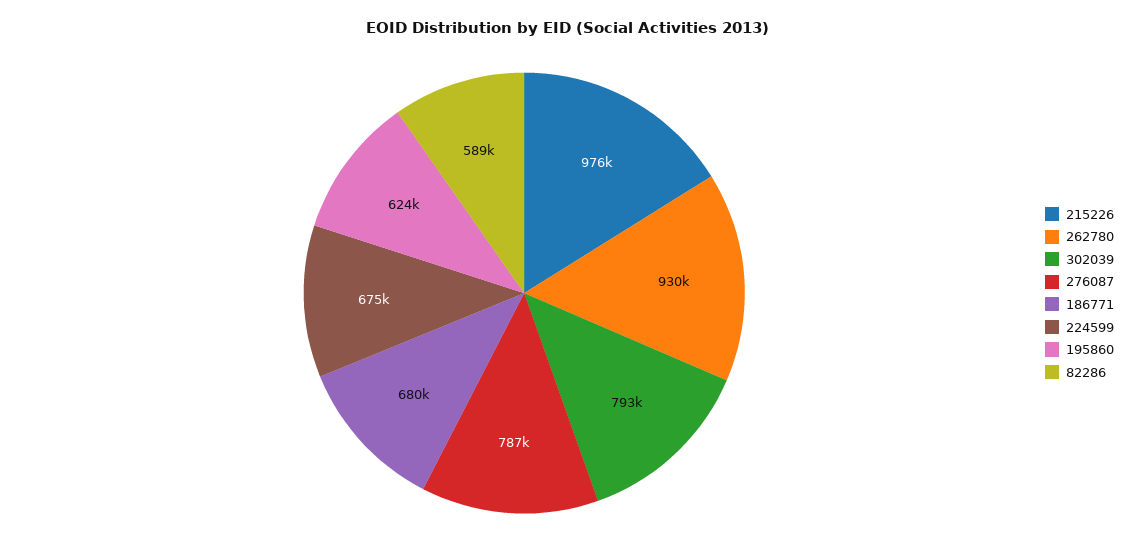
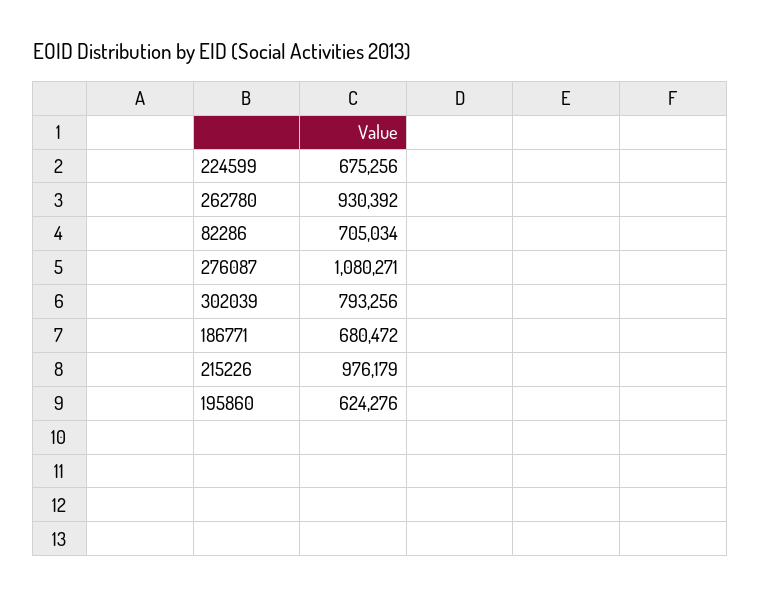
  {
    "215226": 976179,
    "262780": 930392,
    "302039": 793256,
-   "276087": 787000,
+   "276087": 1080271,
    "186771": 680472,
    "224599": 675256,
    "195860": 624276,
-   "82286": 589000
+   "82286": 705034
  }

